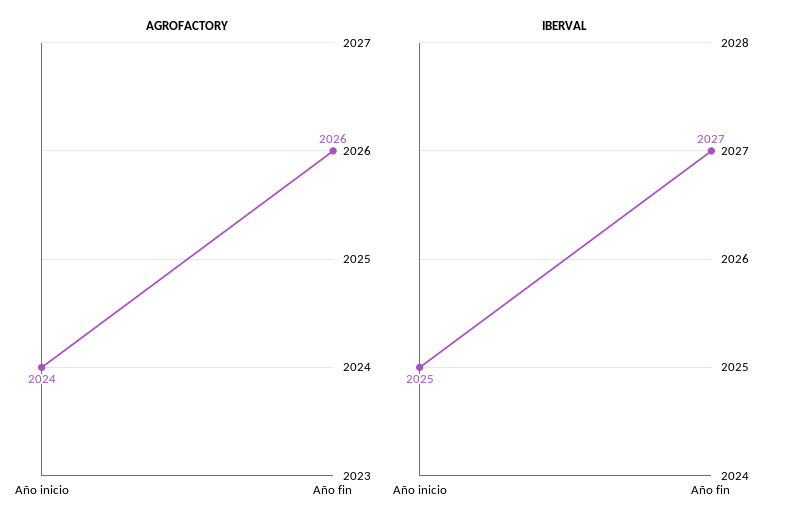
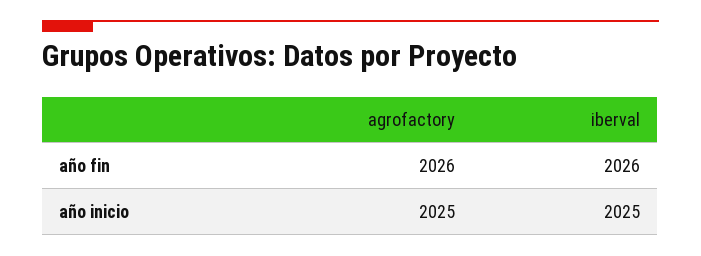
  {
    "AGROFACTORY": {
-     "Año inicio": 2024,
+     "Año inicio": 2025,
      "Año fin": 2026
    },
    "IBERVAL": {
      "Año inicio": 2025,
-     "Año fin": 2027
+     "Año fin": 2026
    }
  }

